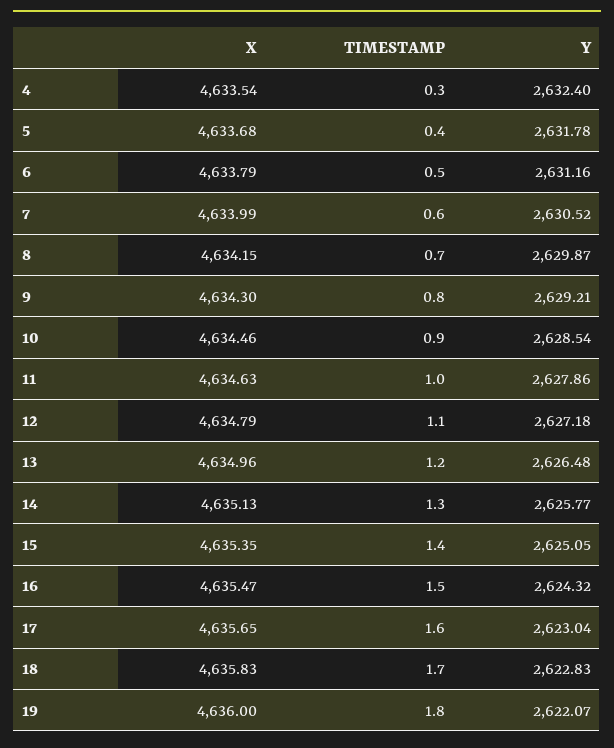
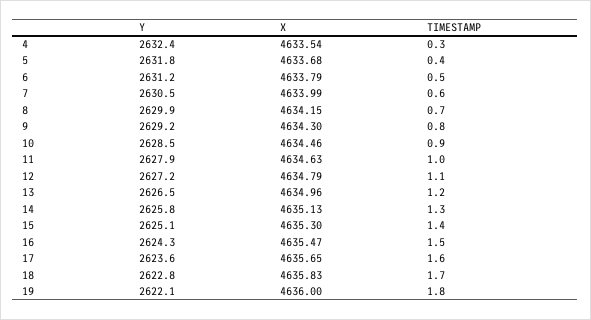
  {
    "X": {
      "4": 4633.54,
      "5": 4633.68,
      "6": 4633.79,
      "7": 4633.99,
      "8": 4634.15,
      "9": 4634.3,
      "10": 4634.46,
      "11": 4634.63,
      "12": 4634.79,
      "13": 4634.96,
      "14": 4635.13,
-     "15": 4635.35,
+     "15": 4635.3,
      "16": 4635.47,
      "17": 4635.65,
      "18": 4635.83,
      "19": 4636
    },
    "TIMESTAMP": {
      "4": 0.3,
      "5": 0.4,
      "6": 0.5,
      "7": 0.6,
      "8": 0.7,
      "9": 0.8,
      "10": 0.9,
      "11": 1,
      "12": 1.1,
      "13": 1.2,
      "14": 1.3,
      "15": 1.4,
      "16": 1.5,
      "17": 1.6,
      "18": 1.7,
      "19": 1.8
    },
    "Y": {
      "4": 2632.4,
      "5": 2631.78,
      "6": 2631.16,
      "7": 2630.52,
      "8": 2629.87,
      "9": 2629.21,
      "10": 2628.54,
      "11": 2627.86,
      "12": 2627.18,
      "13": 2626.48,
      "14": 2625.77,
      "15": 2625.05,
      "16": 2624.32,
-     "17": 2623.04,
+     "17": 2623.6,
      "18": 2622.83,
      "19": 2622.07
    }
  }

